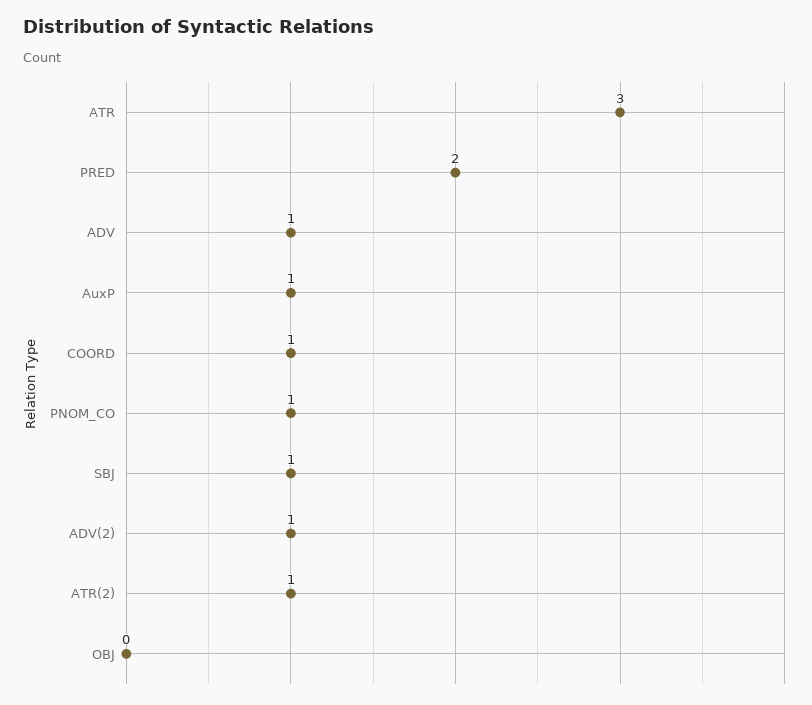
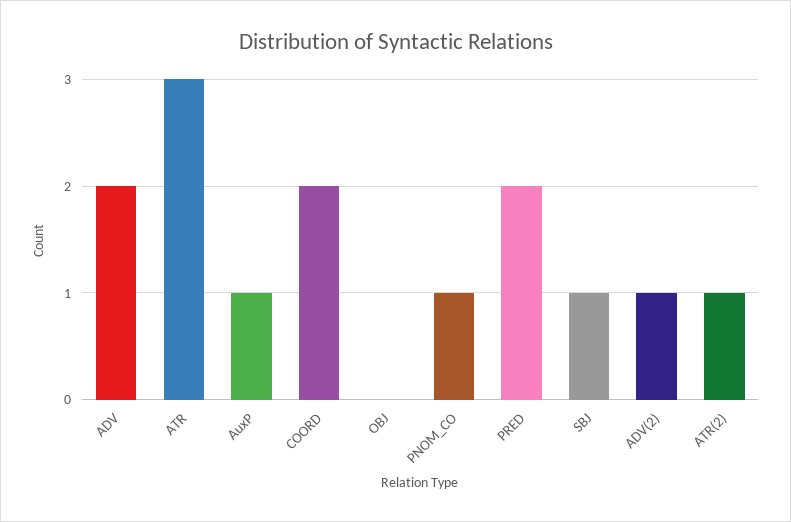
  {
    "ATR": 3,
    "PRED": 2,
-   "ADV": 1,
+   "ADV": 2,
    "AuxP": 1,
-   "COORD": 1,
+   "COORD": 2,
    "PNOM_CO": 1,
    "SBJ": 1,
    "ADV(2)": 1,
    "ATR(2)": 1,
    "OBJ": 0
  }

